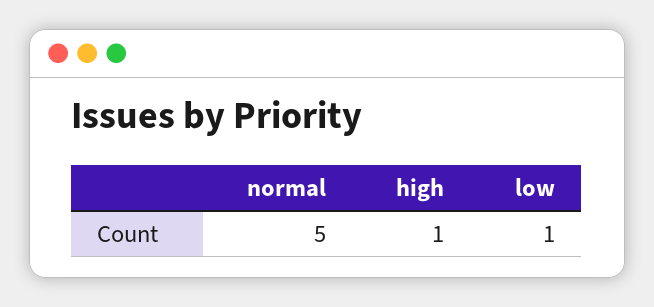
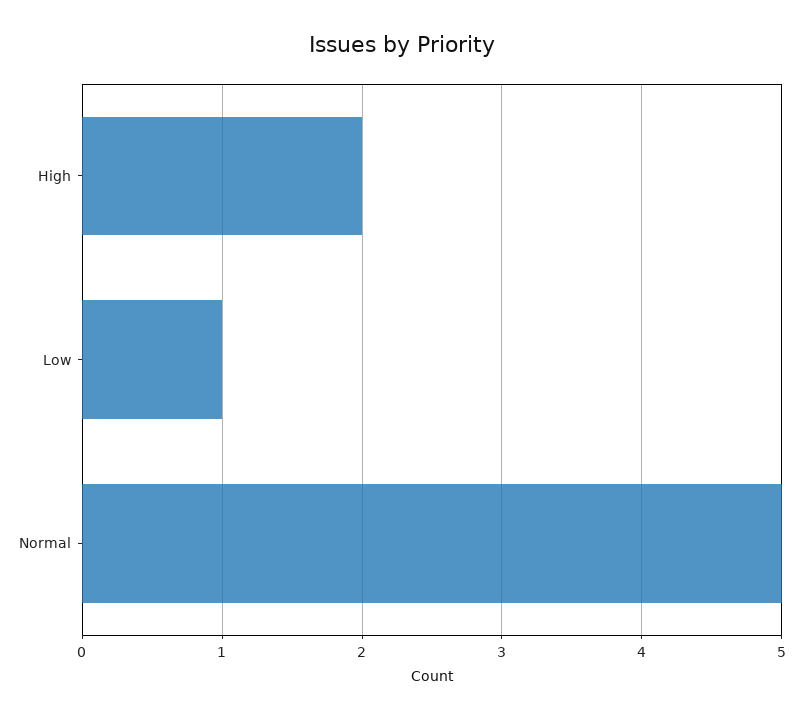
  {
    "normal": 5,
-   "high": 1,
+   "high": 2,
    "low": 1
  }

